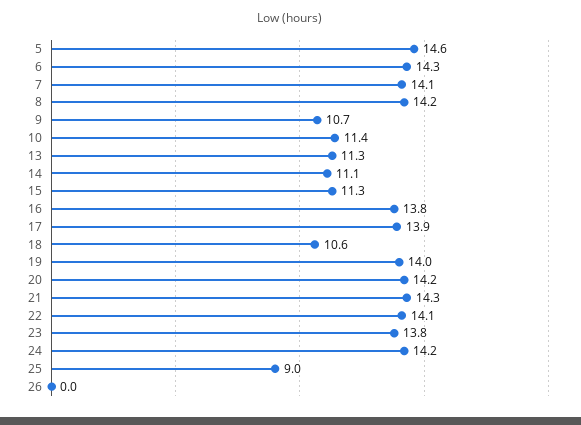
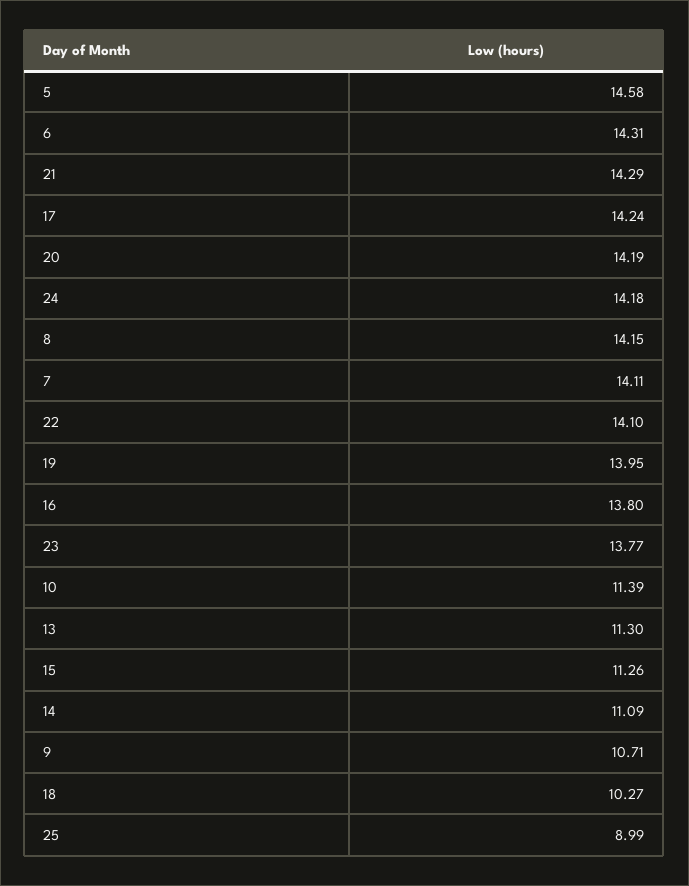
  {
    "5": 14.58,
    "6": 14.31,
    "7": 14.11,
    "8": 14.15,
    "9": 10.71,
    "10": 11.39,
    "13": 11.3,
    "14": 11.09,
    "15": 11.26,
    "16": 13.8,
-   "17": 13.9,
+   "17": 14.24,
-   "18": 10.6,
+   "18": 10.27,
    "19": 13.95,
    "20": 14.19,
    "21": 14.29,
    "22": 14.1,
    "23": 13.77,
    "24": 14.18,
-   "25": 8.99,
+   "25": 8.99
-   "26": 0
  }

